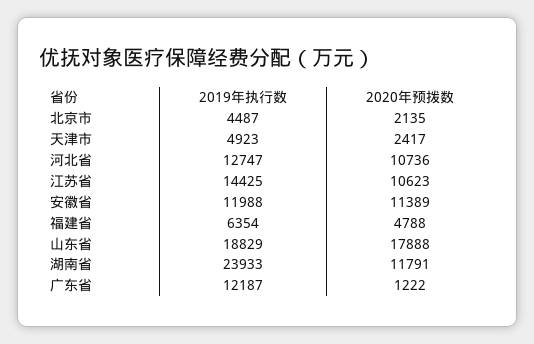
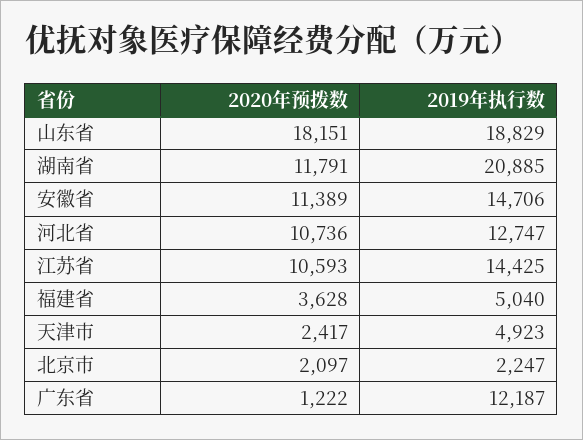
  {
    "2019年执行数": {
-     "北京市": 4487,
+     "北京市": 2247,
      "天津市": 4923,
      "河北省": 12747,
      "江苏省": 14425,
-     "安徽省": 11988,
+     "安徽省": 14706,
-     "福建省": 6354,
+     "福建省": 5040,
      "山东省": 18829,
-     "湖南省": 23933,
+     "湖南省": 20885,
      "广东省": 12187
    },
    "2020年预拨数": {
-     "北京市": 2135,
+     "北京市": 2097,
      "天津市": 2417,
      "河北省": 10736,
-     "江苏省": 10623,
+     "江苏省": 10593,
      "安徽省": 11389,
-     "福建省": 4788,
+     "福建省": 3628,
-     "山东省": 17888,
+     "山东省": 18151,
      "湖南省": 11791,
      "广东省": 1222
    }
  }

